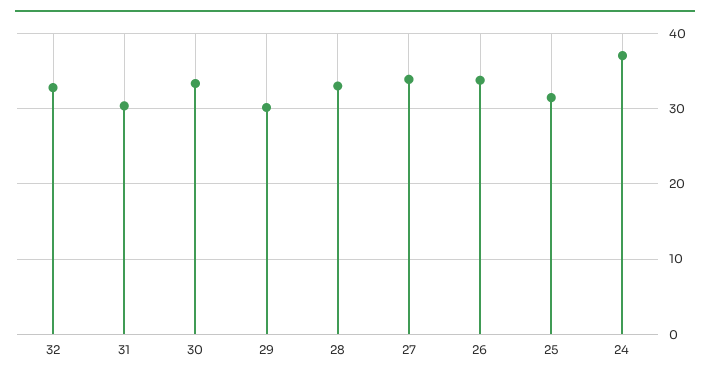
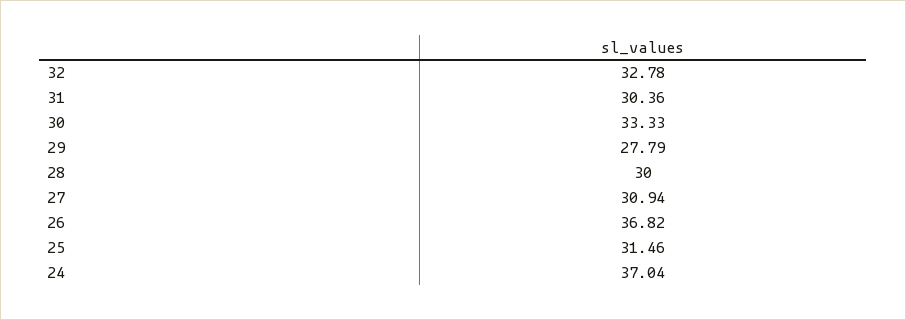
  {
    "32": 32.78,
    "31": 30.36,
    "30": 33.33,
-   "29": 30,
+   "29": 27.79,
-   "28": 33,
+   "28": 30,
-   "27": 34,
+   "27": 30.94,
-   "26": 34,
+   "26": 36.82,
    "25": 31.46,
    "24": 37.04
  }

